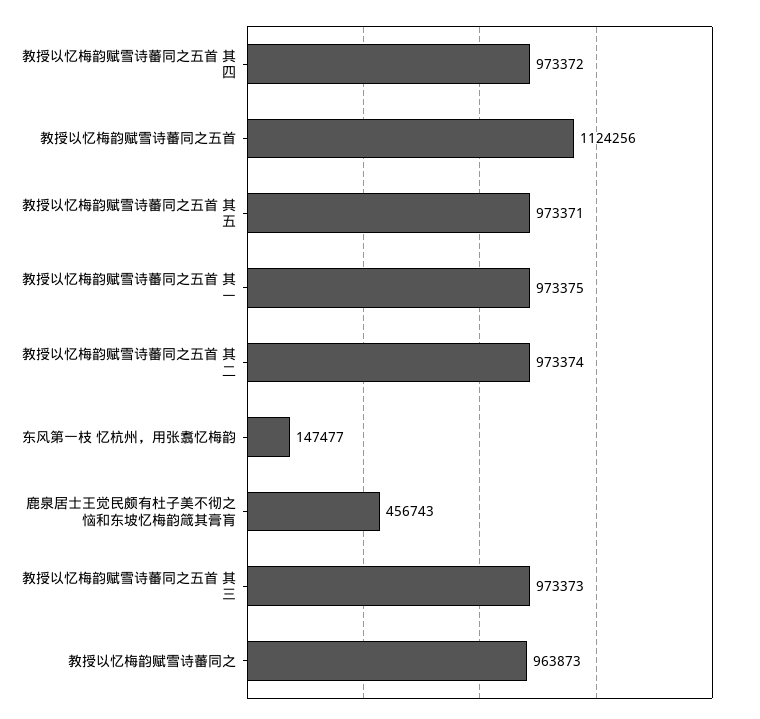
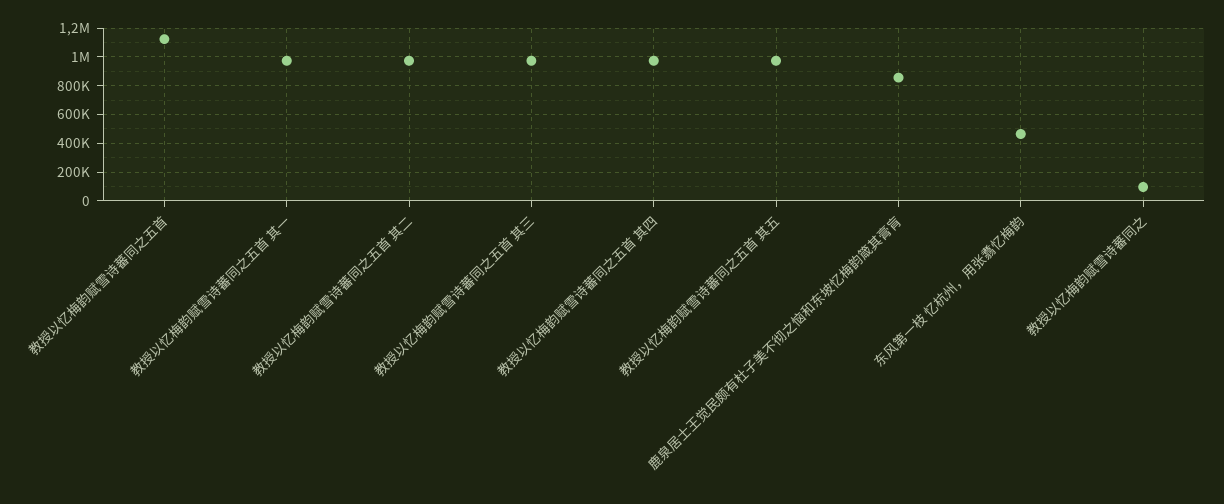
  {
    "教授以忆梅韵赋雪诗蕃同之五首 其四": 973372,
    "教授以忆梅韵赋雪诗蕃同之五首": 1124256,
    "教授以忆梅韵赋雪诗蕃同之五首 其五": 973371,
    "教授以忆梅韵赋雪诗蕃同之五首 其一": 973375,
    "教授以忆梅韵赋雪诗蕃同之五首 其二": 973374,
-   "东风第一枝 忆杭州，用张翥忆梅韵": 147477,
+   "东风第一枝 忆杭州，用张翥忆梅韵": 450000,
-   "鹿泉居士王觉民颇有杜子美不彻之恼和东坡忆梅韵箴其膏肓": 456743,
+   "鹿泉居士王觉民颇有杜子美不彻之恼和东坡忆梅韵箴其膏肓": 850000,
    "教授以忆梅韵赋雪诗蕃同之五首 其三": 973373,
-   "教授以忆梅韵赋雪诗蕃同之": 963873
+   "教授以忆梅韵赋雪诗蕃同之": 100000
  }

